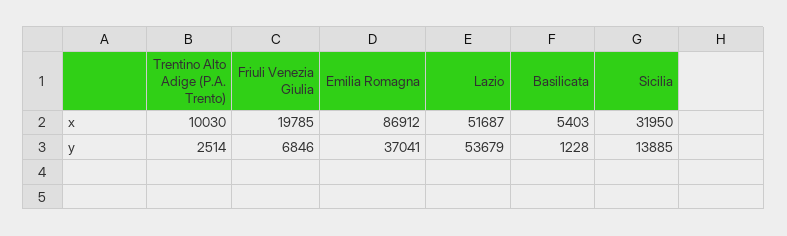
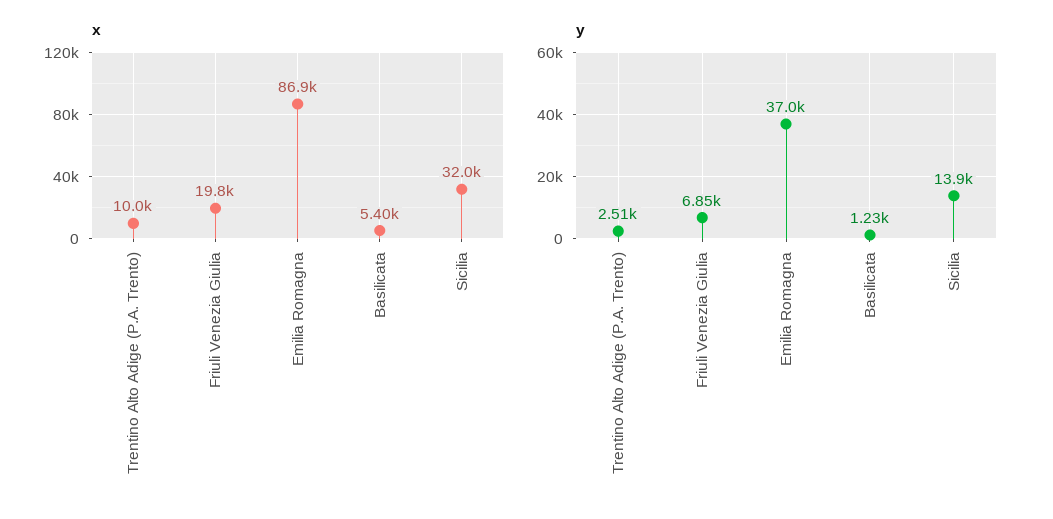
  {
    "x": {
      "Trentino Alto Adige (P.A. Trento)": 10030,
      "Friuli Venezia Giulia": 19785,
      "Emilia Romagna": 86912,
-     "Lazio": 51687,
      "Basilicata": 5403,
      "Sicilia": 31950
    },
    "y": {
      "Trentino Alto Adige (P.A. Trento)": 2514,
      "Friuli Venezia Giulia": 6846,
      "Emilia Romagna": 37041,
-     "Lazio": 53679,
      "Basilicata": 1228,
      "Sicilia": 13885
    }
  }

